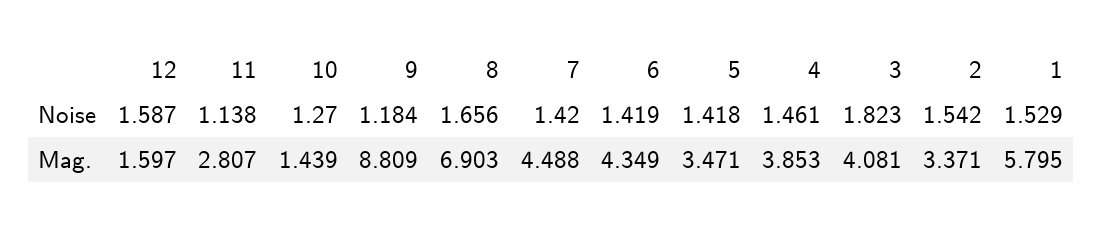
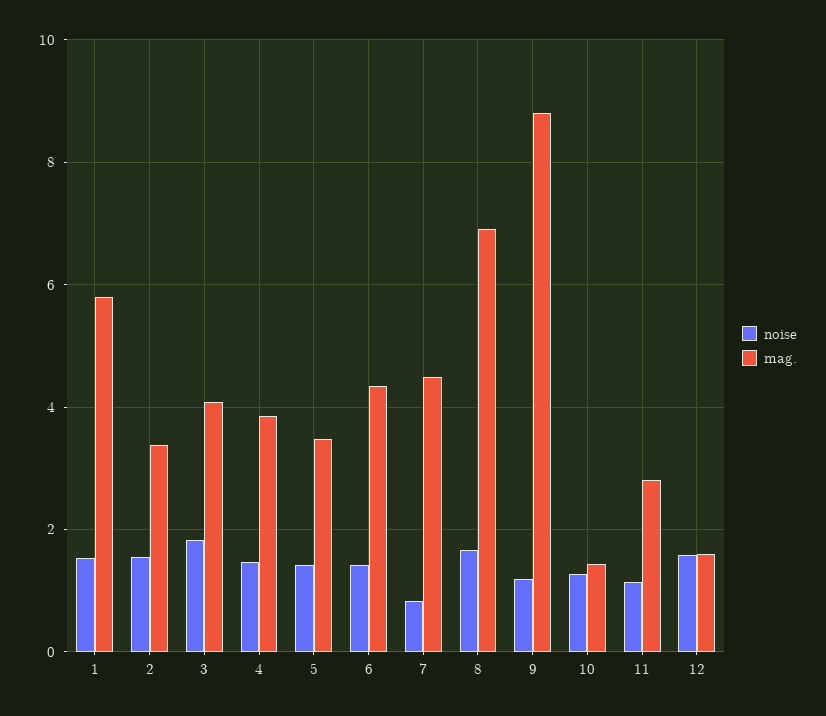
  {
    "Noise": {
      "12": 1.587,
      "11": 1.138,
      "10": 1.27,
      "9": 1.184,
      "8": 1.656,
-     "7": 1.42,
+     "7": 0.8,
      "6": 1.419,
      "5": 1.418,
      "4": 1.461,
      "3": 1.823,
      "2": 1.542,
      "1": 1.529
    },
    "Mag.": {
      "12": 1.597,
      "11": 2.807,
      "10": 1.439,
      "9": 8.809,
      "8": 6.903,
      "7": 4.488,
      "6": 4.349,
      "5": 3.471,
      "4": 3.853,
      "3": 4.081,
      "2": 3.371,
      "1": 5.795
    }
  }

